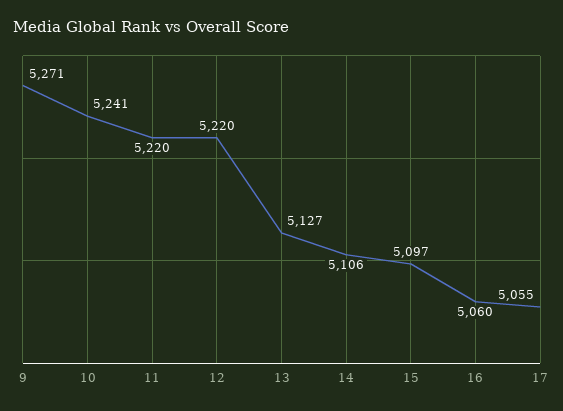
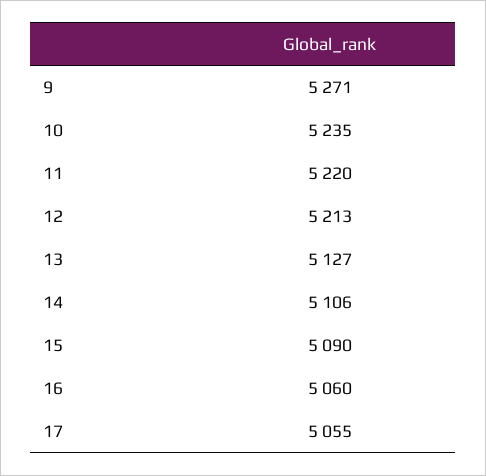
  {
    "9": 5271,
-   "10": 5241,
+   "10": 5235,
    "11": 5220,
-   "12": 5220,
+   "12": 5213,
    "13": 5127,
    "14": 5106,
-   "15": 5097,
+   "15": 5090,
    "16": 5060,
    "17": 5055
  }

